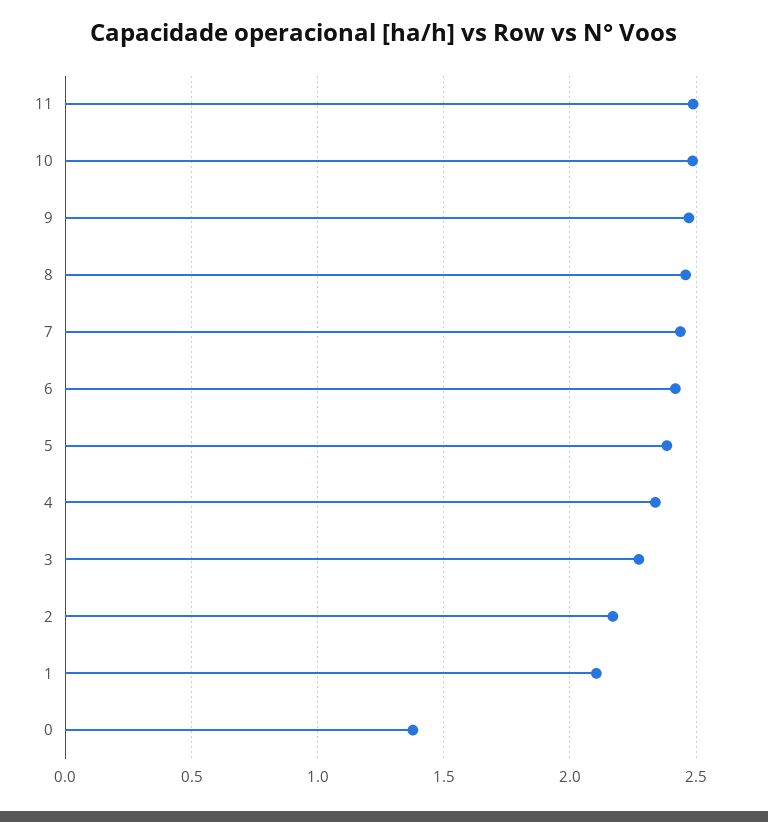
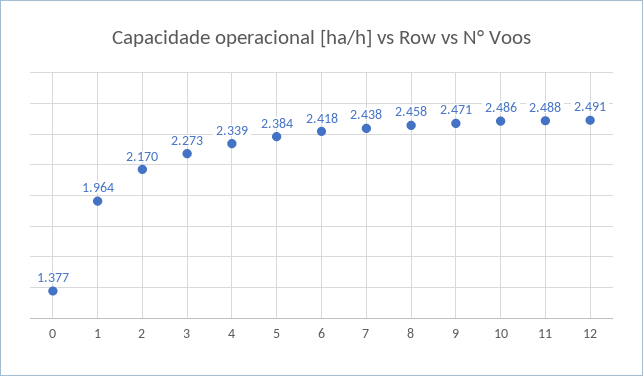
  {
    "11": 2.488,
    "10": 2.486,
    "9": 2.471,
    "8": 2.458,
    "7": 2.438,
    "6": 2.418,
    "5": 2.384,
    "4": 2.339,
    "3": 2.273,
    "2": 2.17,
-   "1": 2.1,
+   "1": 1.964,
-   "0": 1.377
+   "0": 1.377,
+   "12": 2.491
  }

